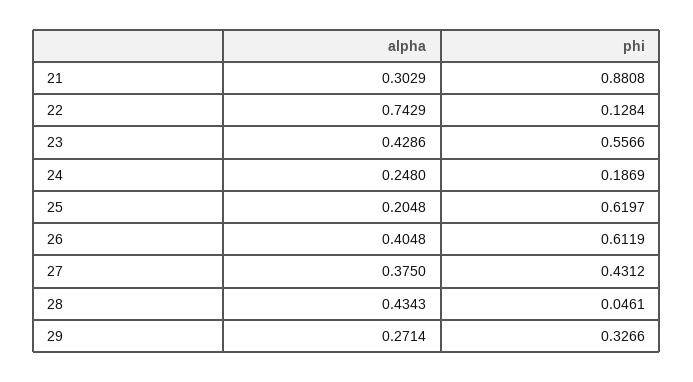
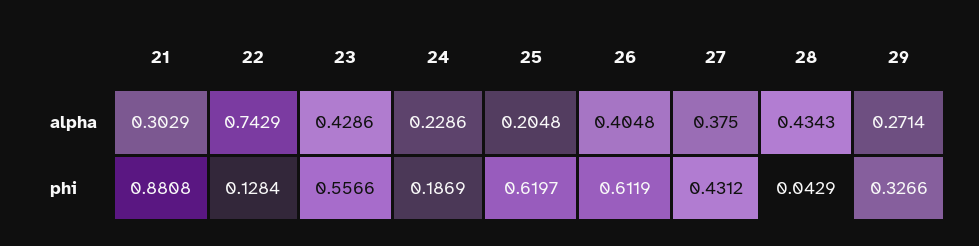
  {
    "alpha": {
      "21": 0.3029,
      "22": 0.7429,
      "23": 0.4286,
-     "24": 0.248,
+     "24": 0.2286,
      "25": 0.2048,
      "26": 0.4048,
      "27": 0.375,
      "28": 0.4343,
      "29": 0.2714
    },
    "phi": {
      "21": 0.8808,
      "22": 0.1284,
      "23": 0.5566,
      "24": 0.1869,
      "25": 0.6197,
      "26": 0.6119,
      "27": 0.4312,
-     "28": 0.0461,
+     "28": 0.0429,
      "29": 0.3266
    }
  }

